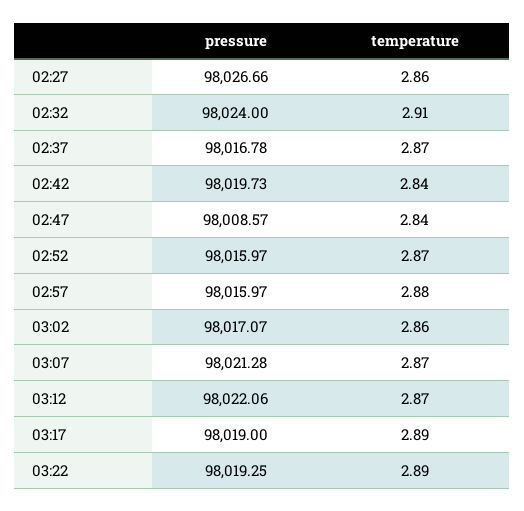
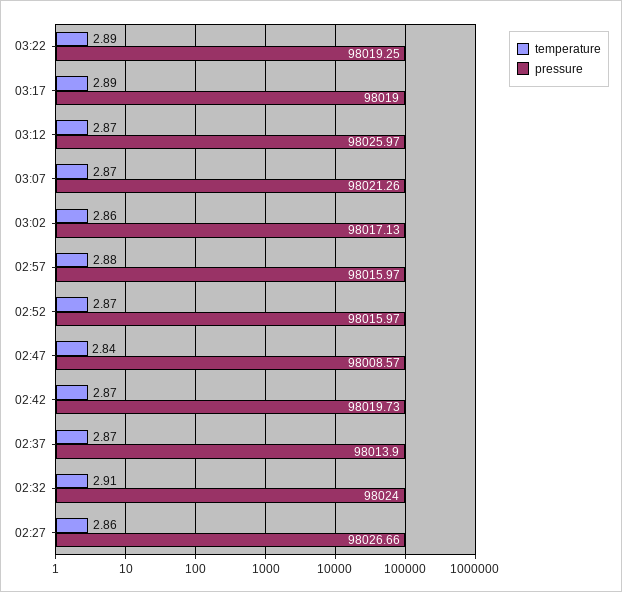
  {
    "pressure": {
      "02:27": 98026.66,
      "02:32": 98024,
-     "02:37": 98016.78,
+     "02:37": 98013.9,
      "02:42": 98019.73,
      "02:47": 98008.57,
      "02:52": 98015.97,
      "02:57": 98015.97,
-     "03:02": 98017.07,
+     "03:02": 98017.13,
-     "03:07": 98021.28,
+     "03:07": 98021.26,
-     "03:12": 98022.06,
+     "03:12": 98025.97,
      "03:17": 98019,
      "03:22": 98019.25
    },
    "temperature": {
      "02:27": 2.86,
      "02:32": 2.91,
      "02:37": 2.87,
-     "02:42": 2.84,
+     "02:42": 2.87,
      "02:47": 2.84,
      "02:52": 2.87,
      "02:57": 2.88,
      "03:02": 2.86,
      "03:07": 2.87,
      "03:12": 2.87,
      "03:17": 2.89,
      "03:22": 2.89
    }
  }

